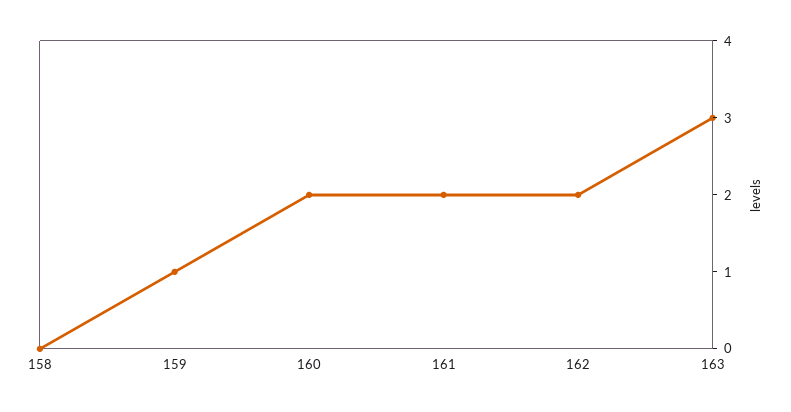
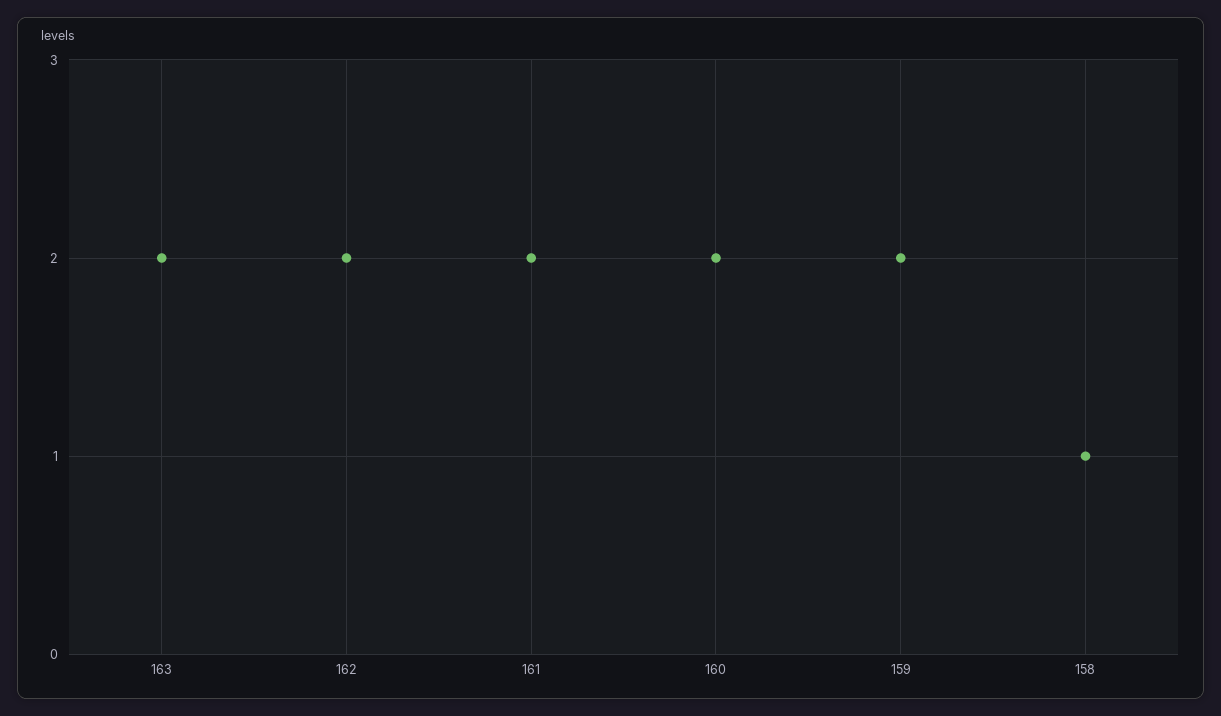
  {
-   "158": 0,
+   "158": 1,
-   "159": 1,
+   "159": 2,
    "160": 2,
    "161": 2,
    "162": 2,
-   "163": 3
+   "163": 2
  }

